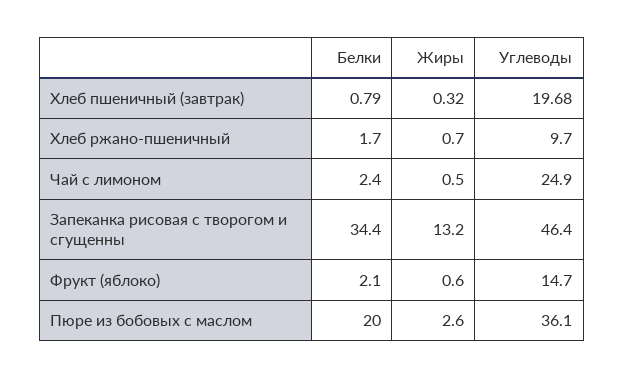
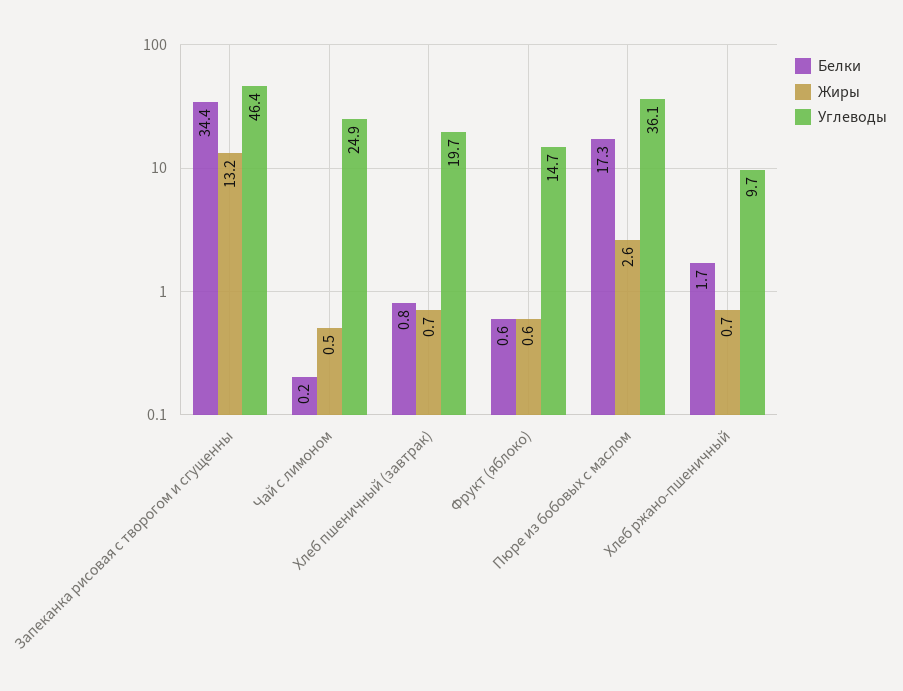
  {
    "Белки": {
      "Хлеб пшеничный (завтрак)": 0.79,
      "Хлеб ржано-пшеничный": 1.7,
-     "Чай с лимоном": 2.4,
+     "Чай с лимоном": 0.2,
      "Запеканка рисовая с творогом и сгущенны": 34.4,
-     "Фрукт (яблоко)": 2.1,
+     "Фрукт (яблоко)": 0.6,
-     "Пюре из бобовых с маслом": 20
+     "Пюре из бобовых с маслом": 17.3
    },
    "Жиры": {
-     "Хлеб пшеничный (завтрак)": 0.32,
+     "Хлеб пшеничный (завтрак)": 0.7,
      "Хлеб ржано-пшеничный": 0.7,
      "Чай с лимоном": 0.5,
      "Запеканка рисовая с творогом и сгущенны": 13.2,
      "Фрукт (яблоко)": 0.6,
      "Пюре из бобовых с маслом": 2.6
    },
    "Углеводы": {
      "Хлеб пшеничный (завтрак)": 19.68,
      "Хлеб ржано-пшеничный": 9.7,
      "Чай с лимоном": 24.9,
      "Запеканка рисовая с творогом и сгущенны": 46.4,
      "Фрукт (яблоко)": 14.7,
      "Пюре из бобовых с маслом": 36.1
    }
  }

